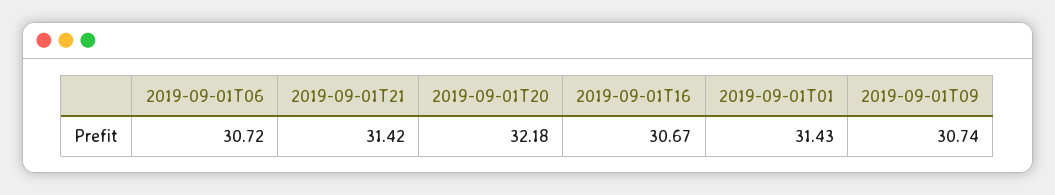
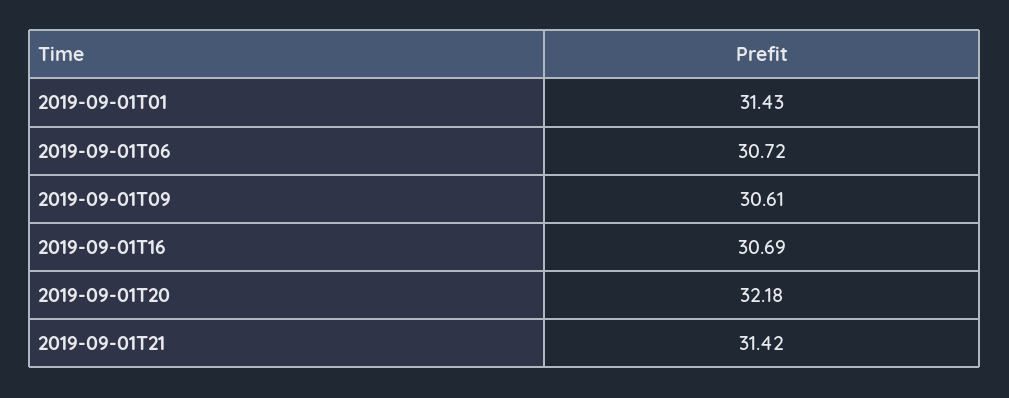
  {
    "2019-09-01T06": 30.72,
    "2019-09-01T21": 31.42,
    "2019-09-01T20": 32.18,
-   "2019-09-01T16": 30.67,
+   "2019-09-01T16": 30.69,
    "2019-09-01T01": 31.43,
-   "2019-09-01T09": 30.74
+   "2019-09-01T09": 30.61
  }

